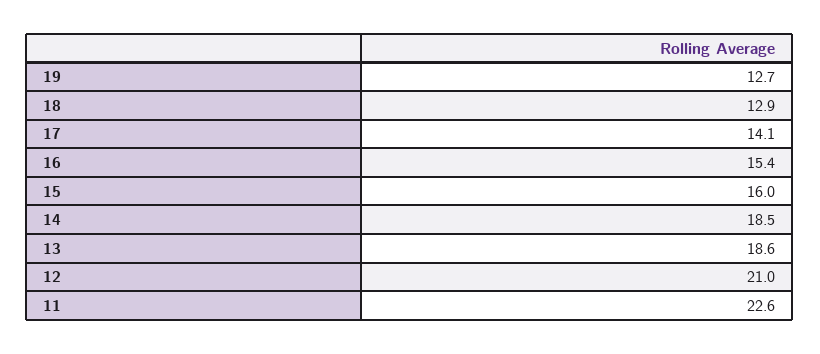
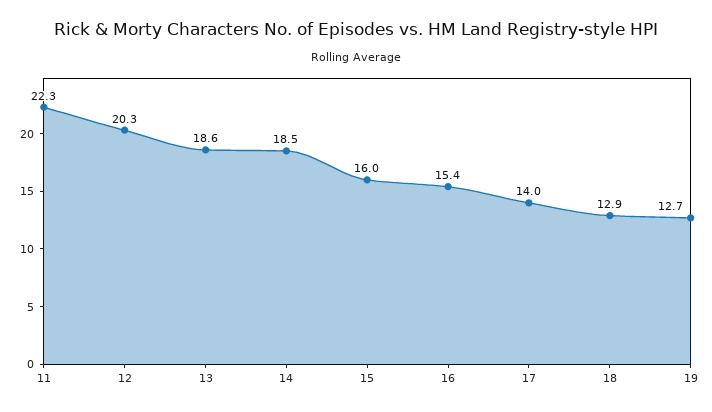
  {
    "19": 12.7,
    "18": 12.9,
-   "17": 14.1,
+   "17": 14,
    "16": 15.4,
    "15": 16,
    "14": 18.5,
    "13": 18.6,
-   "12": 21,
+   "12": 20.3,
-   "11": 22.6
+   "11": 22.3
  }

